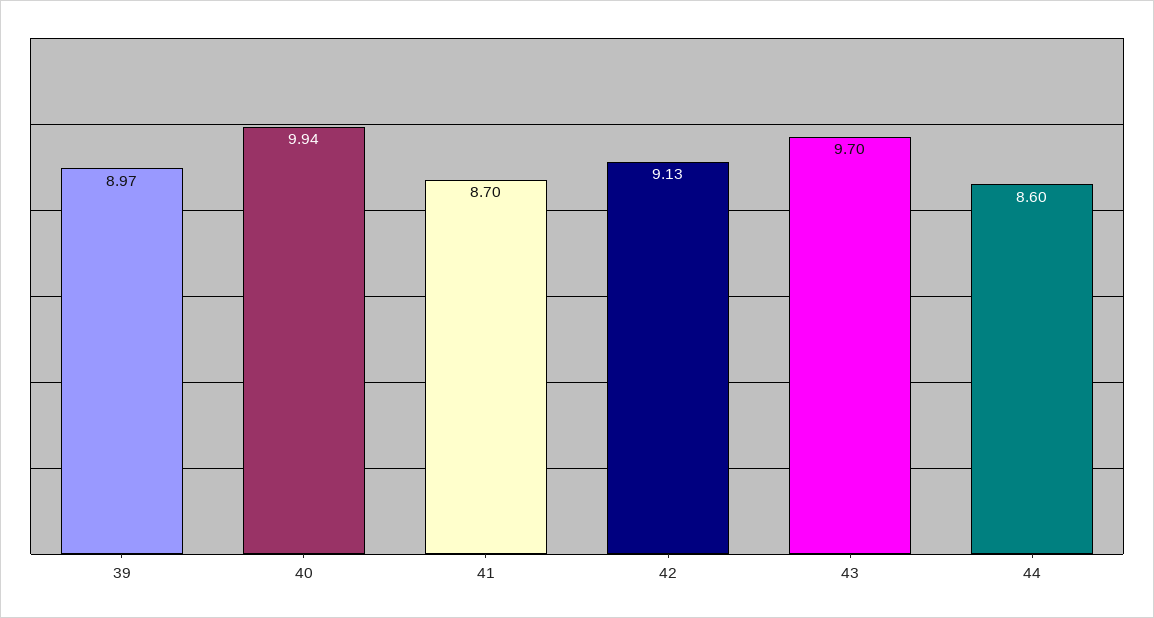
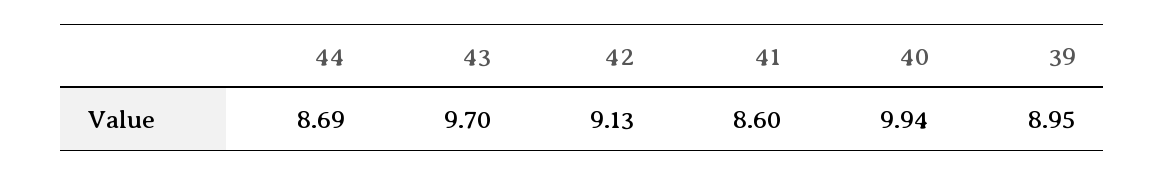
  {
-   "39": 8.97,
+   "39": 8.95,
    "40": 9.94,
-   "41": 8.7,
+   "41": 8.6,
    "42": 9.13,
    "43": 9.7,
-   "44": 8.6
+   "44": 8.69
  }

